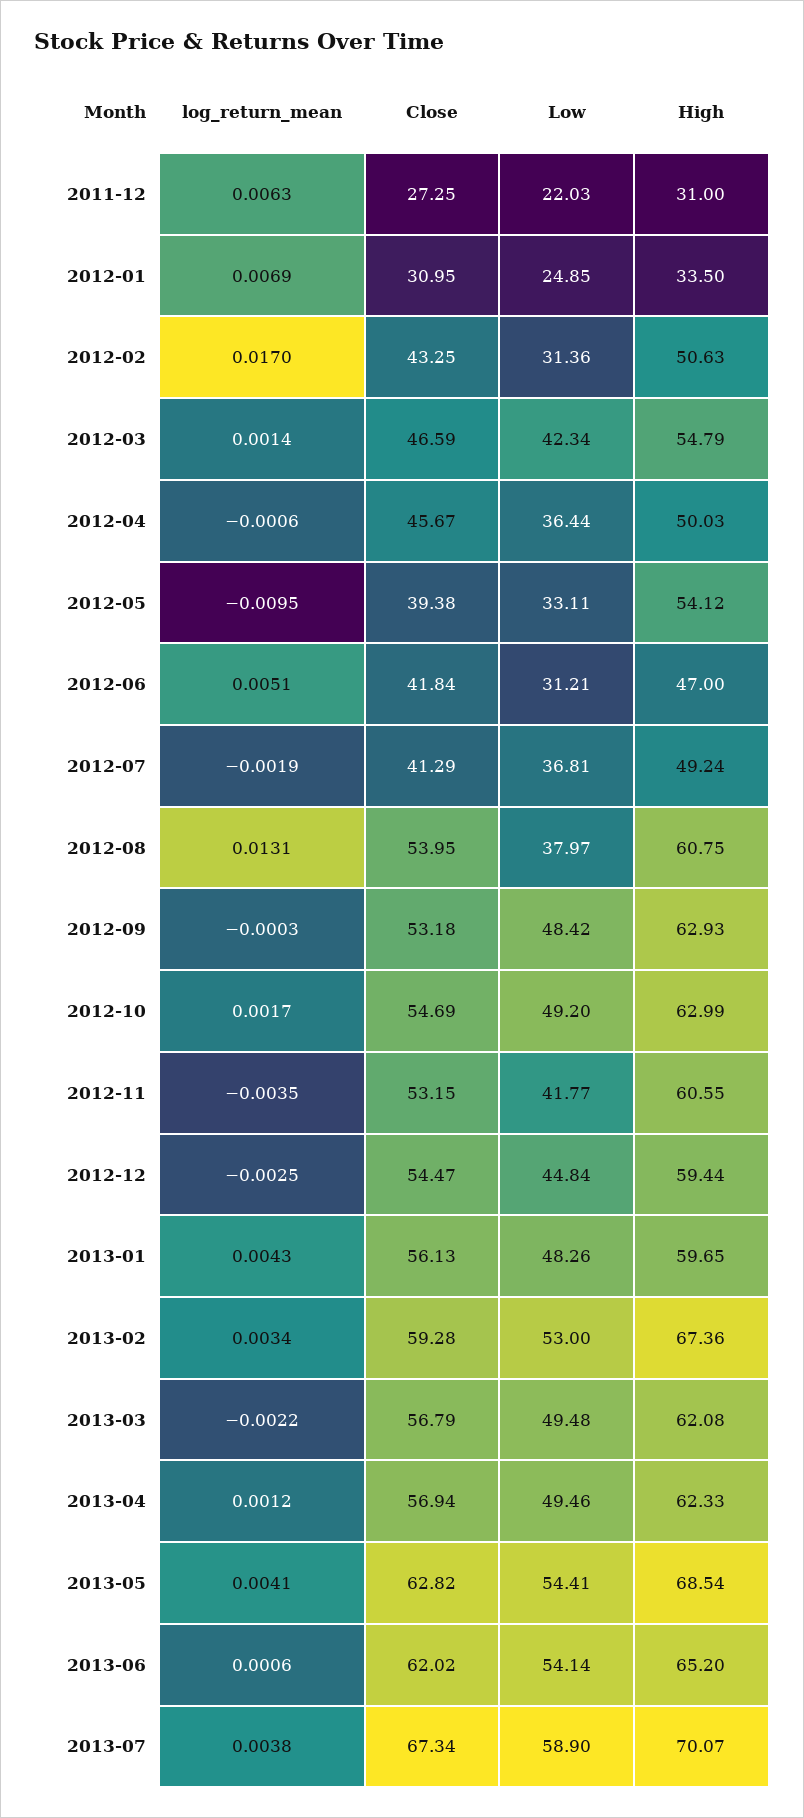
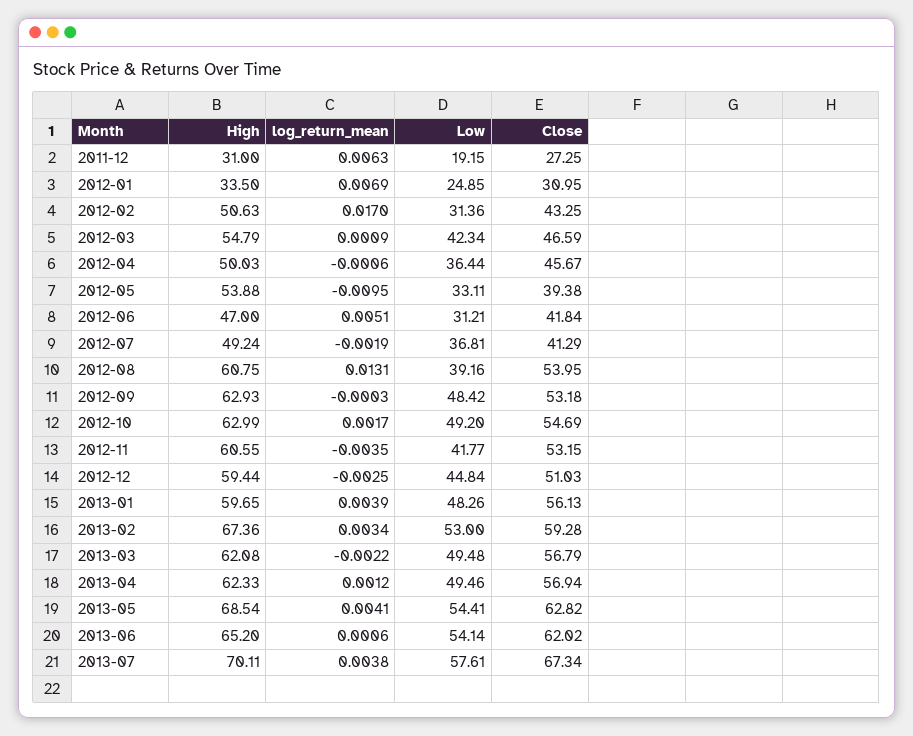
  {
    "log_return_mean": {
      "2011-12": 0.0063,
      "2012-01": 0.0069,
      "2012-02": 0.017,
-     "2012-03": 0.0014,
+     "2012-03": 0.0009,
      "2012-04": -0.0006,
      "2012-05": -0.0095,
      "2012-06": 0.0051,
      "2012-07": -0.0019,
      "2012-08": 0.0131,
      "2012-09": -0.0003,
      "2012-10": 0.0017,
      "2012-11": -0.0035,
      "2012-12": -0.0025,
-     "2013-01": 0.0043,
+     "2013-01": 0.0039,
      "2013-02": 0.0034,
      "2013-03": -0.0022,
      "2013-04": 0.0012,
      "2013-05": 0.0041,
      "2013-06": 0.0006,
      "2013-07": 0.0038
    },
    "Close": {
      "2011-12": 27.25,
      "2012-01": 30.95,
      "2012-02": 43.25,
      "2012-03": 46.59,
      "2012-04": 45.67,
      "2012-05": 39.38,
      "2012-06": 41.84,
      "2012-07": 41.29,
      "2012-08": 53.95,
      "2012-09": 53.18,
      "2012-10": 54.69,
      "2012-11": 53.15,
-     "2012-12": 54.47,
+     "2012-12": 51.03,
      "2013-01": 56.13,
      "2013-02": 59.28,
      "2013-03": 56.79,
      "2013-04": 56.94,
      "2013-05": 62.82,
      "2013-06": 62.02,
      "2013-07": 67.34
    },
    "Low": {
-     "2011-12": 22.03,
+     "2011-12": 19.15,
      "2012-01": 24.85,
      "2012-02": 31.36,
      "2012-03": 42.34,
      "2012-04": 36.44,
      "2012-05": 33.11,
      "2012-06": 31.21,
      "2012-07": 36.81,
-     "2012-08": 37.97,
+     "2012-08": 39.16,
      "2012-09": 48.42,
      "2012-10": 49.2,
      "2012-11": 41.77,
      "2012-12": 44.84,
      "2013-01": 48.26,
      "2013-02": 53,
      "2013-03": 49.48,
      "2013-04": 49.46,
      "2013-05": 54.41,
      "2013-06": 54.14,
-     "2013-07": 58.9
+     "2013-07": 57.61
    },
    "High": {
      "2011-12": 31,
      "2012-01": 33.5,
      "2012-02": 50.63,
      "2012-03": 54.79,
      "2012-04": 50.03,
-     "2012-05": 54.12,
+     "2012-05": 53.88,
      "2012-06": 47,
      "2012-07": 49.24,
      "2012-08": 60.75,
      "2012-09": 62.93,
      "2012-10": 62.99,
      "2012-11": 60.55,
      "2012-12": 59.44,
      "2013-01": 59.65,
      "2013-02": 67.36,
      "2013-03": 62.08,
      "2013-04": 62.33,
      "2013-05": 68.54,
      "2013-06": 65.2,
-     "2013-07": 70.07
+     "2013-07": 70.11
    }
  }

